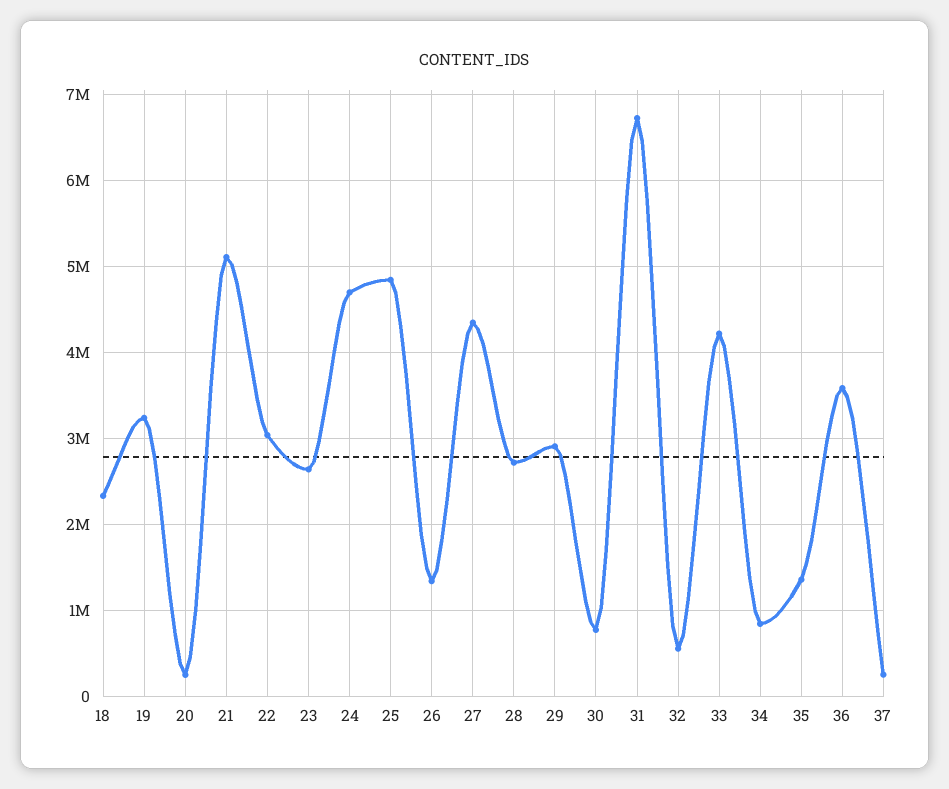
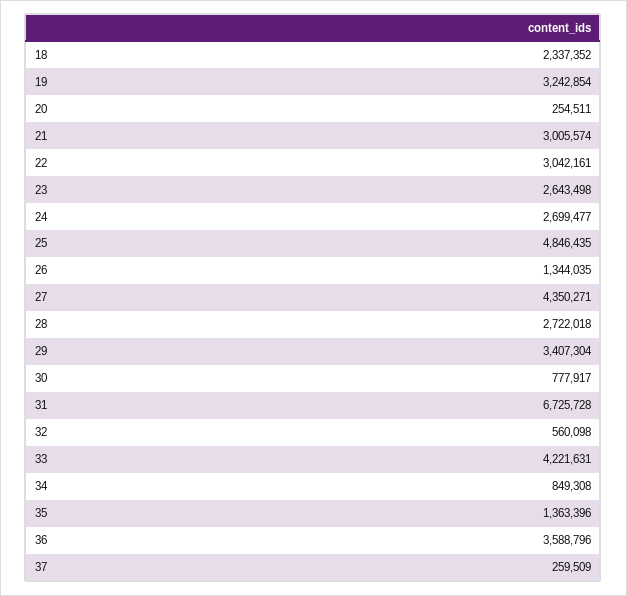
  {
    "18": 2337352,
    "19": 3242854,
    "20": 254511,
-   "21": 5100000,
+   "21": 3005574,
    "22": 3042161,
    "23": 2643498,
-   "24": 4700000,
+   "24": 2699477,
    "25": 4846435,
    "26": 1344035,
    "27": 4350271,
    "28": 2722018,
-   "29": 2900000,
+   "29": 3407304,
    "30": 777917,
    "31": 6725728,
    "32": 560098,
    "33": 4221631,
    "34": 849308,
    "35": 1363396,
    "36": 3588796,
    "37": 259509
  }

